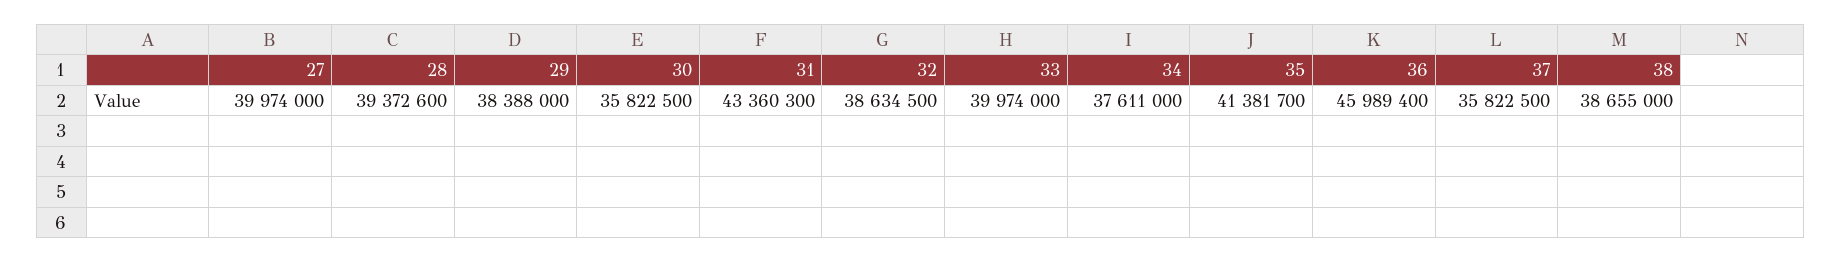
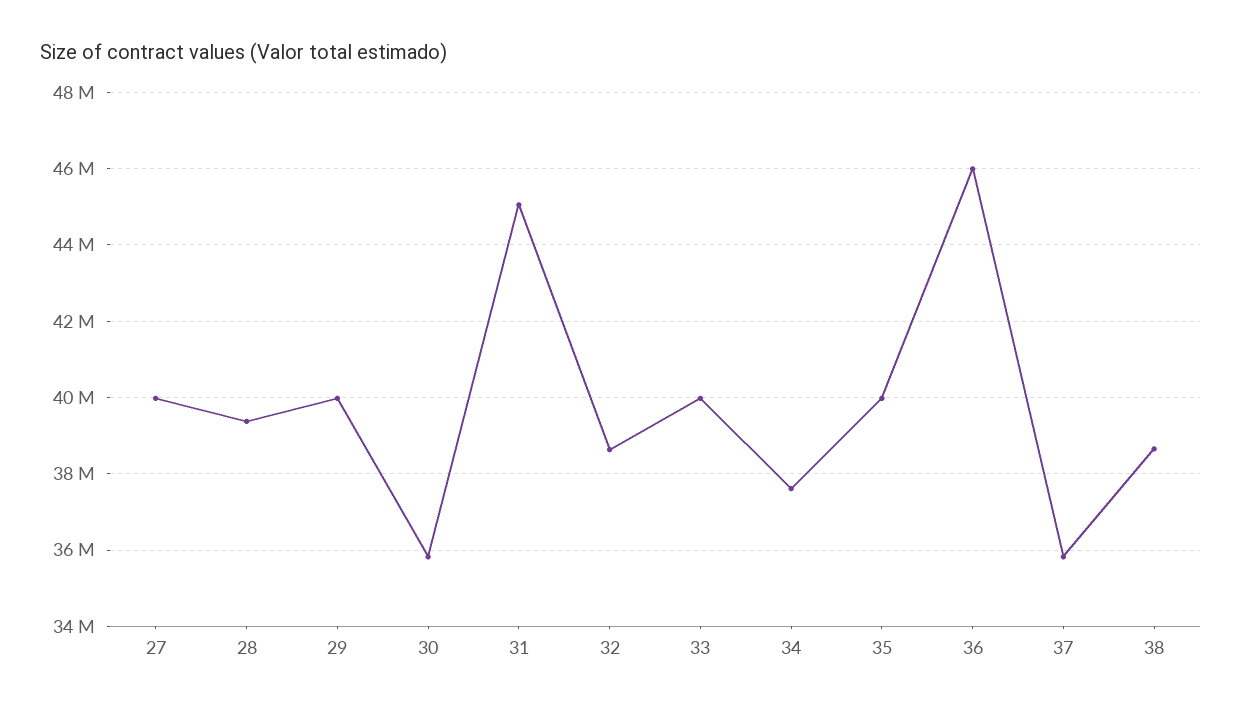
  {
    "27": 39974000,
    "28": 39372600,
-   "29": 38388000,
+   "29": 40000000,
    "30": 35822500,
-   "31": 43360300,
+   "31": 45000000,
    "32": 38634500,
    "33": 39974000,
    "34": 37611000,
-   "35": 41381700,
+   "35": 40000000,
    "36": 45989400,
    "37": 35822500,
    "38": 38655000
  }

